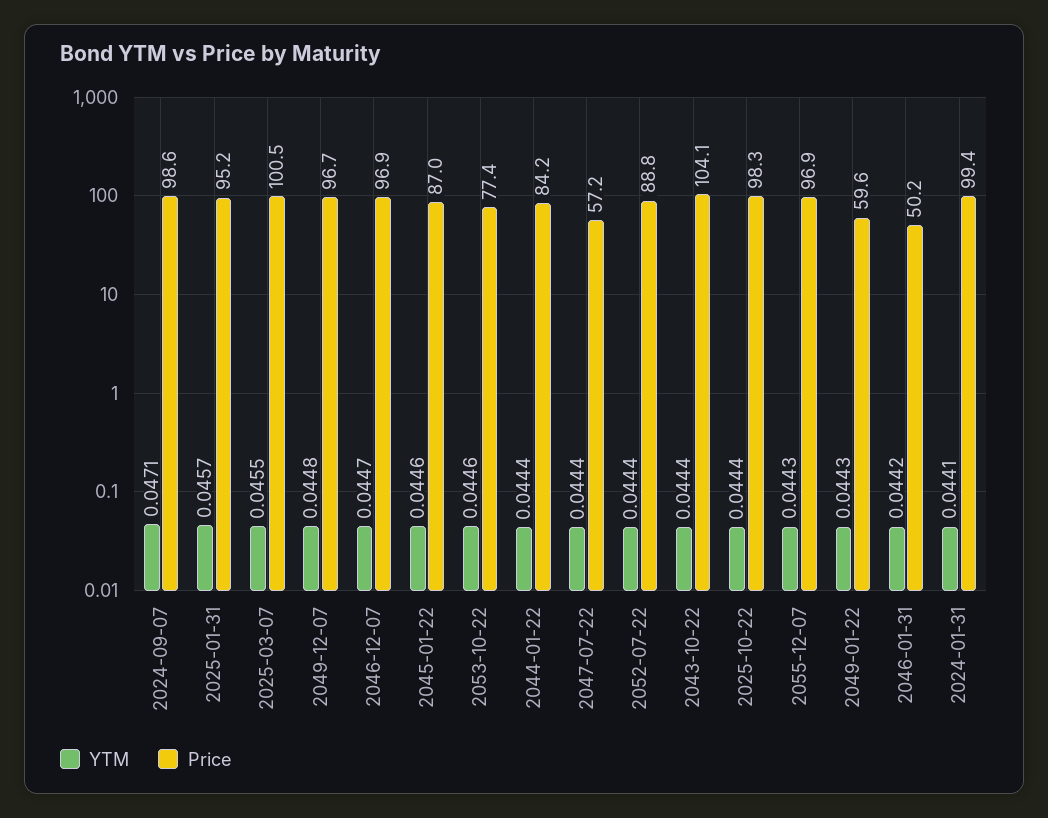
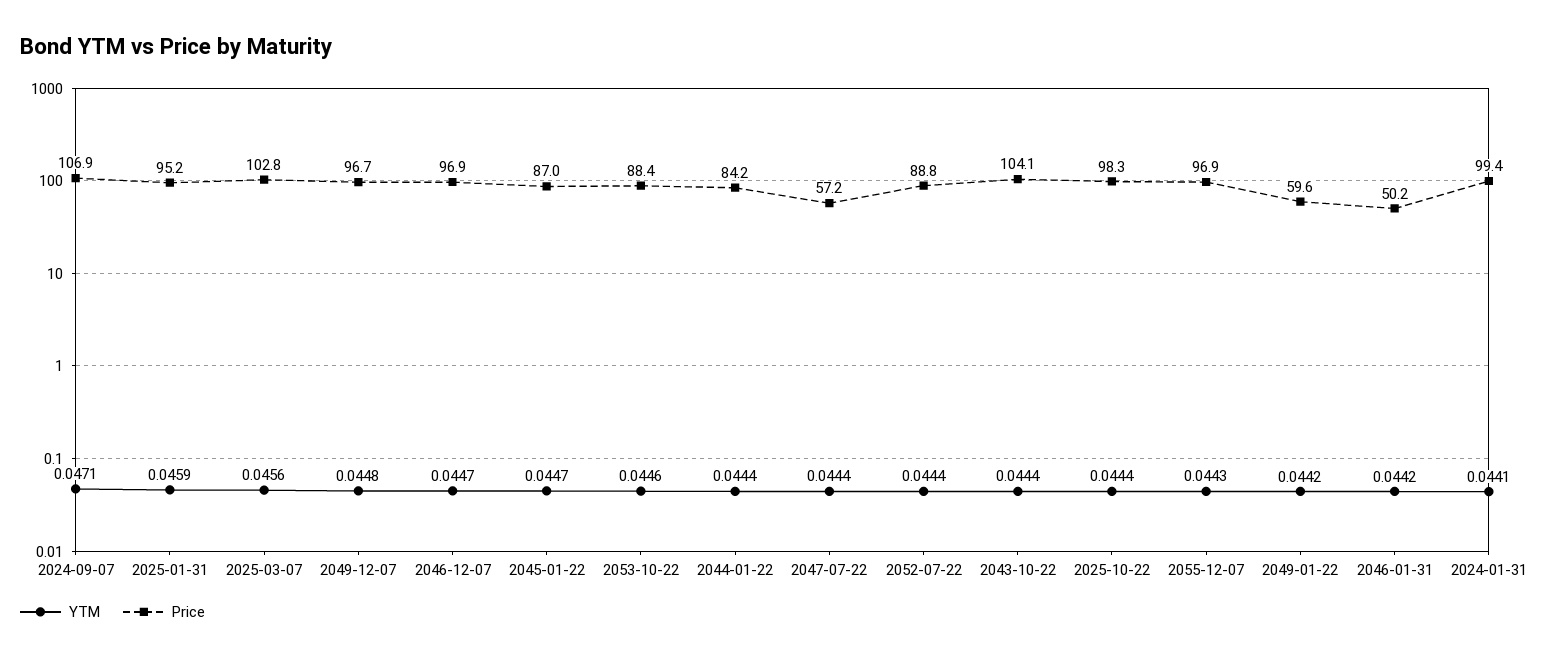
  {
    "YTM": {
      "2024-09-07": 0.0471,
-     "2025-01-31": 0.0457,
+     "2025-01-31": 0.0459,
-     "2025-03-07": 0.0455,
+     "2025-03-07": 0.0456,
      "2049-12-07": 0.0448,
      "2046-12-07": 0.0447,
-     "2045-01-22": 0.0446,
+     "2045-01-22": 0.0447,
      "2053-10-22": 0.0446,
      "2044-01-22": 0.0444,
      "2047-07-22": 0.0444,
      "2052-07-22": 0.0444,
      "2043-10-22": 0.0444,
      "2025-10-22": 0.0444,
      "2055-12-07": 0.0443,
-     "2049-01-22": 0.0443,
+     "2049-01-22": 0.0442,
      "2046-01-31": 0.0442,
      "2024-01-31": 0.0441
    },
    "Price": {
-     "2024-09-07": 98.6,
+     "2024-09-07": 106.9,
      "2025-01-31": 95.2,
-     "2025-03-07": 100.5,
+     "2025-03-07": 102.8,
      "2049-12-07": 96.7,
      "2046-12-07": 96.9,
      "2045-01-22": 87,
-     "2053-10-22": 77.4,
+     "2053-10-22": 88.4,
      "2044-01-22": 84.2,
      "2047-07-22": 57.2,
      "2052-07-22": 88.8,
      "2043-10-22": 104.1,
      "2025-10-22": 98.3,
      "2055-12-07": 96.9,
      "2049-01-22": 59.6,
      "2046-01-31": 50.2,
      "2024-01-31": 99.4
    }
  }

